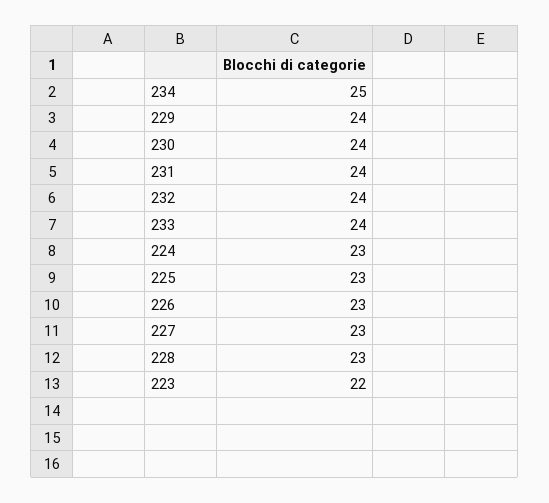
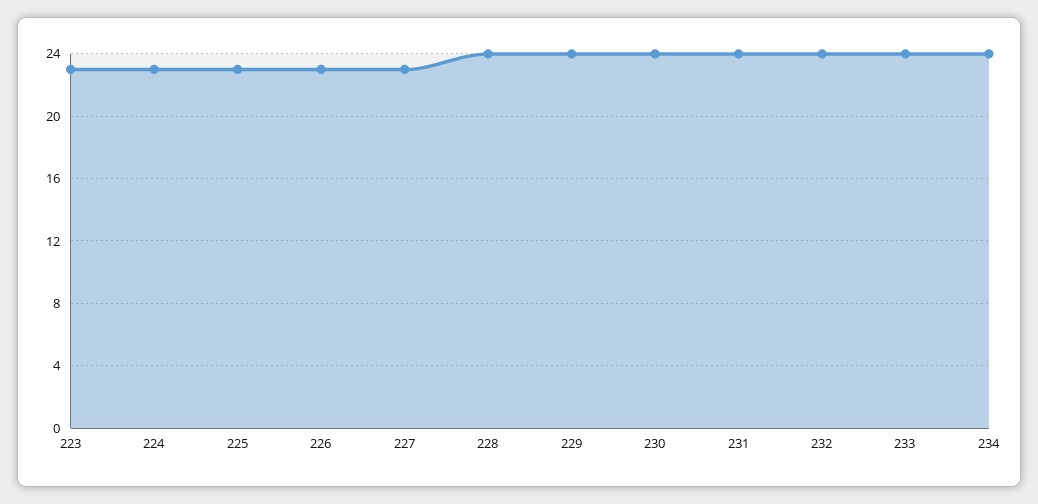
  {
-   "234": 25,
+   "234": 24,
    "229": 24,
    "230": 24,
    "231": 24,
    "232": 24,
    "233": 24,
    "224": 23,
    "225": 23,
    "226": 23,
    "227": 23,
-   "228": 23,
+   "228": 24,
-   "223": 22
+   "223": 23
  }

